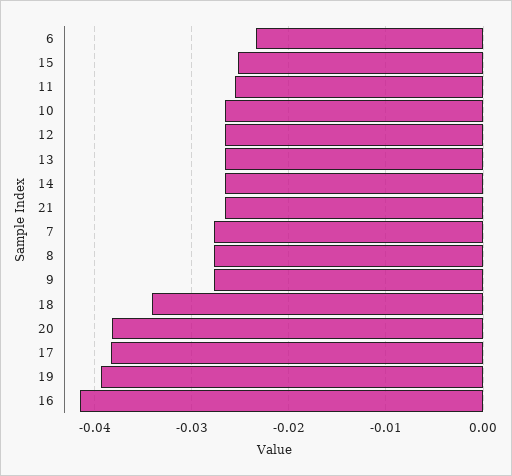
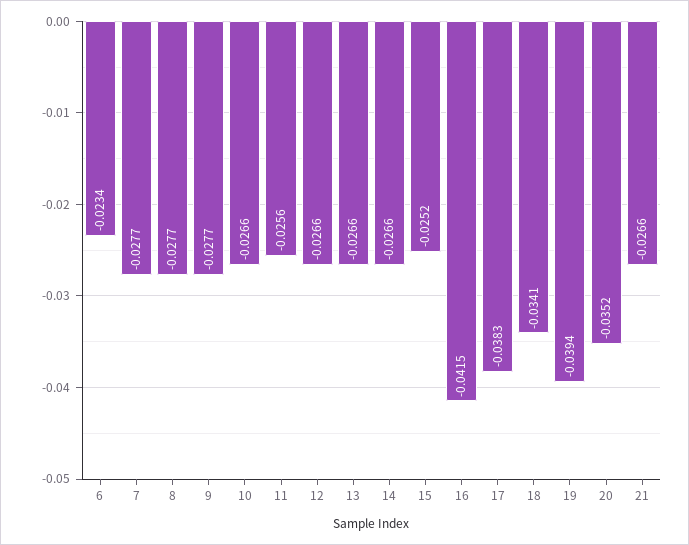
  {
    "6": -0.0234,
    "15": -0.0252,
    "11": -0.0256,
    "10": -0.0266,
    "12": -0.0266,
    "13": -0.0266,
    "14": -0.0266,
    "21": -0.0266,
    "7": -0.0277,
    "8": -0.0277,
    "9": -0.0277,
    "18": -0.0341,
-   "20": -0.038,
+   "20": -0.0352,
    "17": -0.0383,
    "19": -0.0394,
    "16": -0.0415
  }

